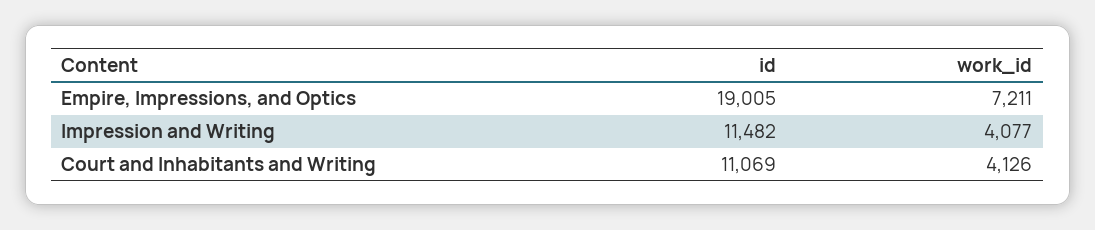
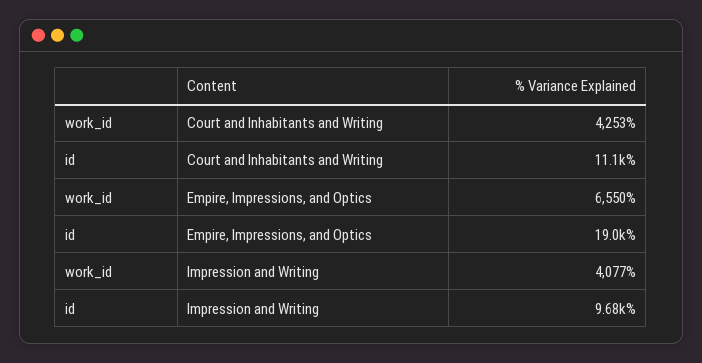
  {
    "id": {
      "Empire, Impressions, and Optics": 19005,
-     "Impression and Writing": 11482,
+     "Impression and Writing": 9680,
      "Court and Inhabitants and Writing": 11069
    },
    "work_id": {
-     "Empire, Impressions, and Optics": 7211,
+     "Empire, Impressions, and Optics": 6550,
      "Impression and Writing": 4077,
-     "Court and Inhabitants and Writing": 4126
+     "Court and Inhabitants and Writing": 4253
    }
  }

